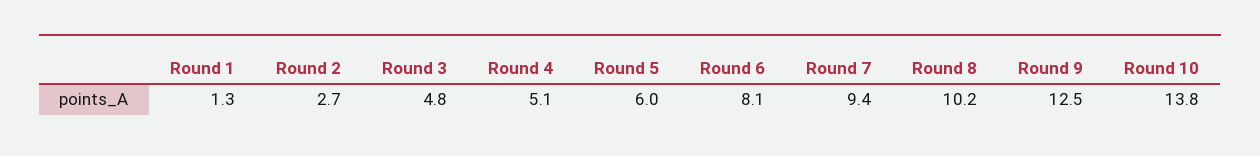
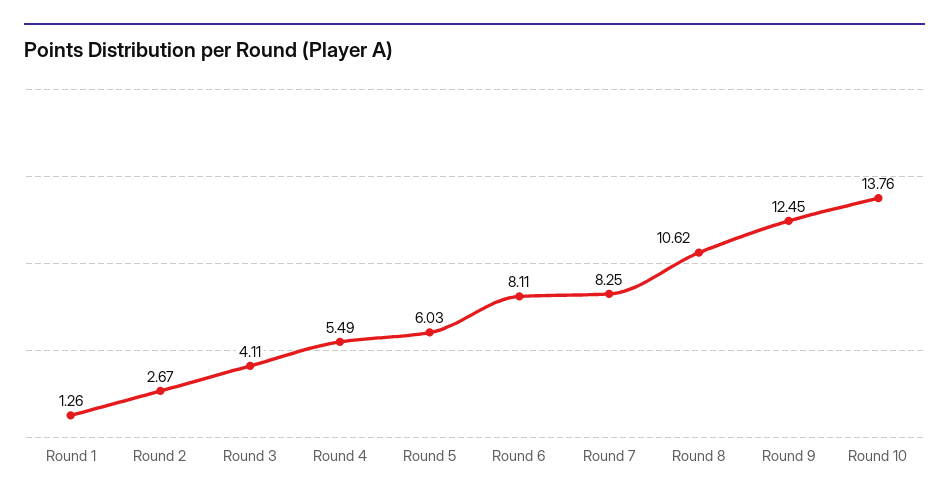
  {
    "Round 1": 1.26,
    "Round 2": 2.67,
-   "Round 3": 4.8,
+   "Round 3": 4.11,
-   "Round 4": 5.1,
+   "Round 4": 5.49,
    "Round 5": 6.03,
    "Round 6": 8.11,
-   "Round 7": 9.4,
+   "Round 7": 8.25,
-   "Round 8": 10.2,
+   "Round 8": 10.62,
    "Round 9": 12.45,
    "Round 10": 13.76
  }

